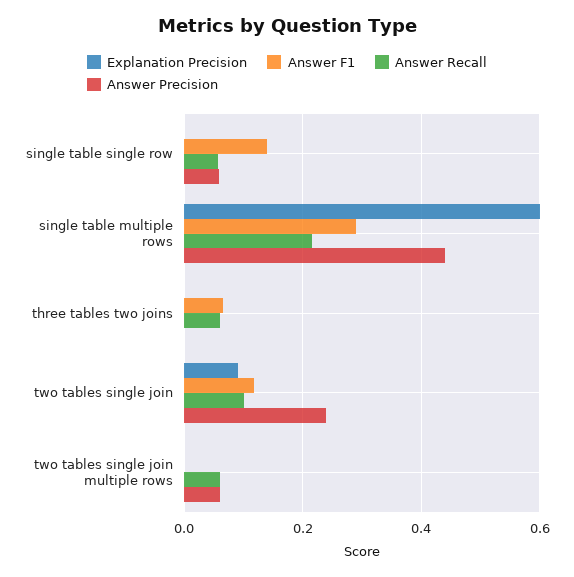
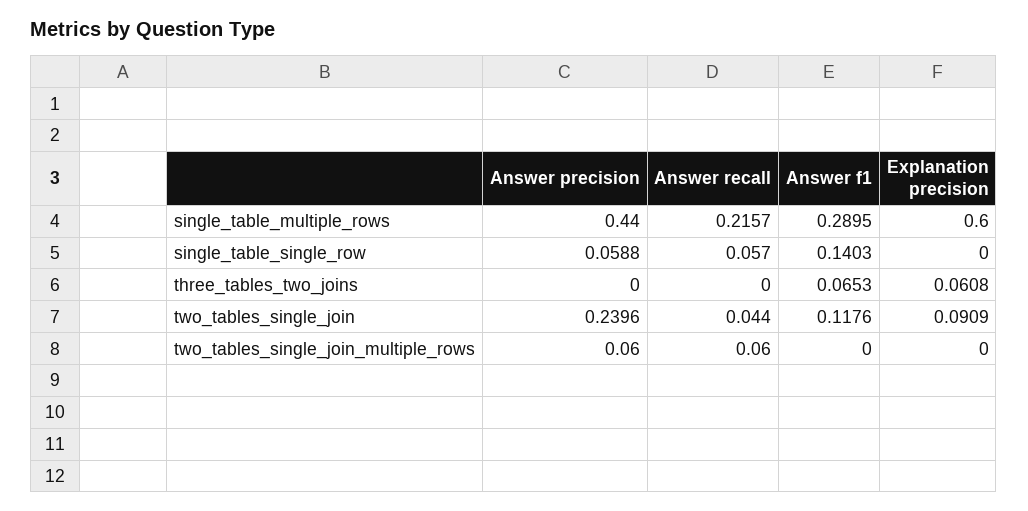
  {
    "Explanation Precision": {
      "single table single row": 0,
      "single table multiple rows": 0.6,
-     "three tables two joins": 0,
+     "three tables two joins": 0.0608,
      "two tables single join": 0.0909,
      "two tables single join multiple rows": 0
    },
    "Answer F1": {
      "single table single row": 0.1403,
      "single table multiple rows": 0.2895,
      "three tables two joins": 0.0653,
      "two tables single join": 0.1176,
      "two tables single join multiple rows": 0
    },
    "Answer Recall": {
      "single table single row": 0.057,
      "single table multiple rows": 0.2157,
-     "three tables two joins": 0.06,
+     "three tables two joins": 0,
-     "two tables single join": 0.1,
+     "two tables single join": 0.044,
      "two tables single join multiple rows": 0.06
    },
    "Answer Precision": {
      "single table single row": 0.0588,
      "single table multiple rows": 0.44,
      "three tables two joins": 0,
      "two tables single join": 0.2396,
      "two tables single join multiple rows": 0.06
    }
  }

